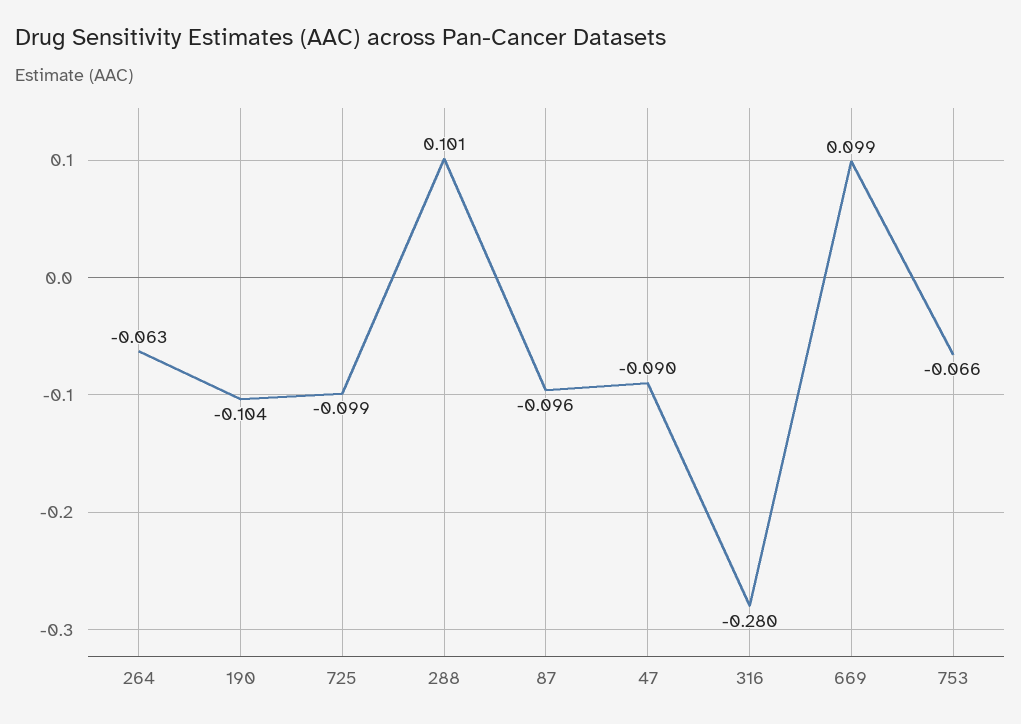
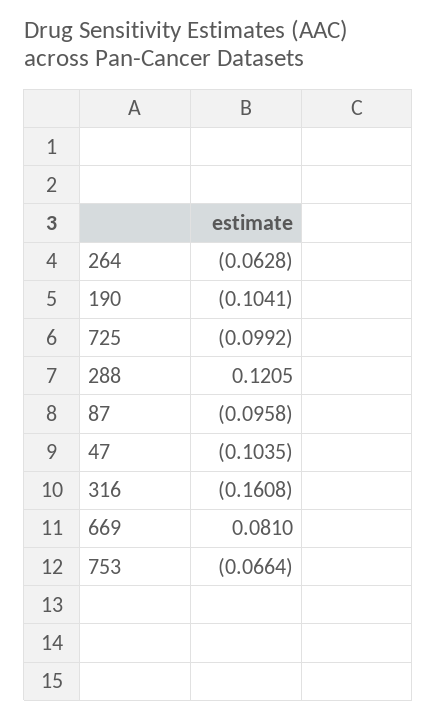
  {
    "264": -0.0628,
    "190": -0.1041,
    "725": -0.0992,
-   "288": 0.101,
+   "288": 0.1205,
    "87": -0.0958,
-   "47": -0.09,
+   "47": -0.1035,
-   "316": -0.28,
+   "316": -0.1608,
-   "669": 0.099,
+   "669": 0.081,
    "753": -0.0664
  }

